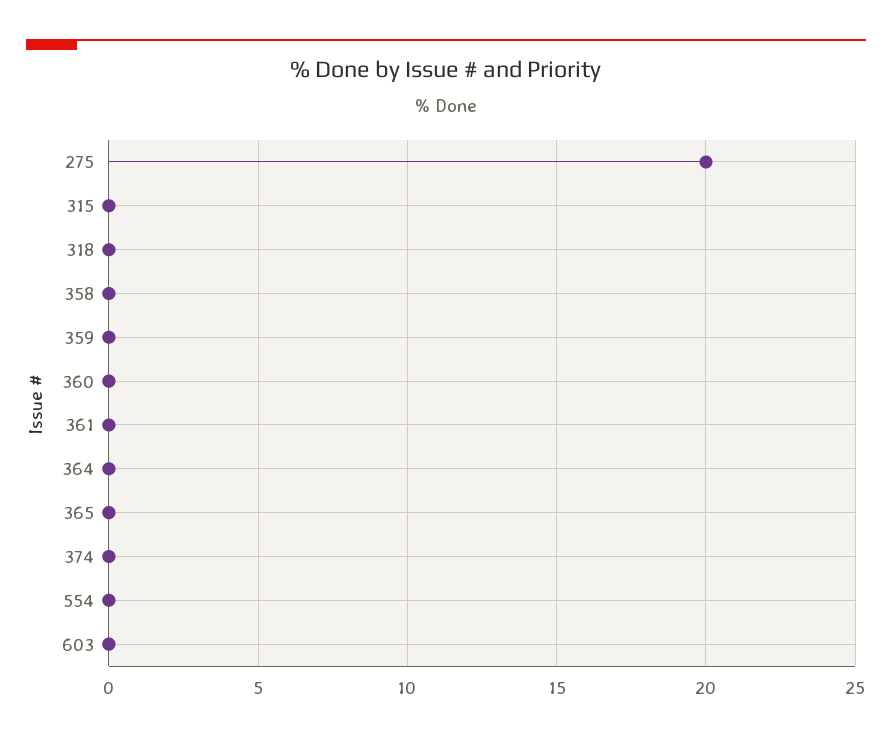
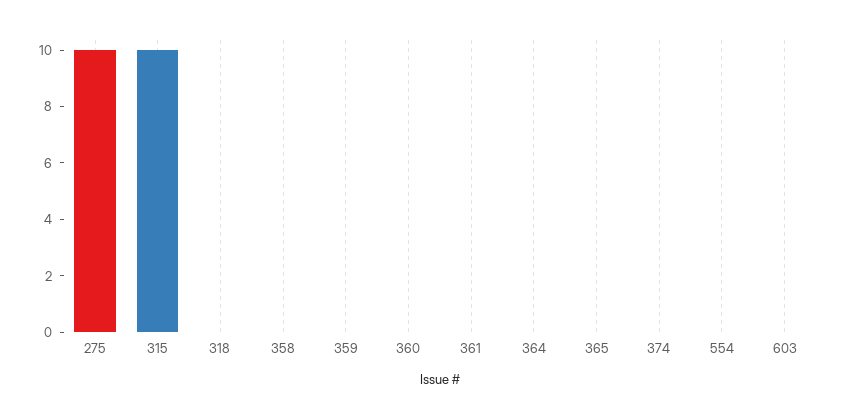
  {
-   "275": 20,
+   "275": 10,
-   "315": 0,
+   "315": 10,
    "318": 0,
    "358": 0,
    "359": 0,
    "360": 0,
    "361": 0,
    "364": 0,
    "365": 0,
    "374": 0,
    "554": 0,
    "603": 0
  }

